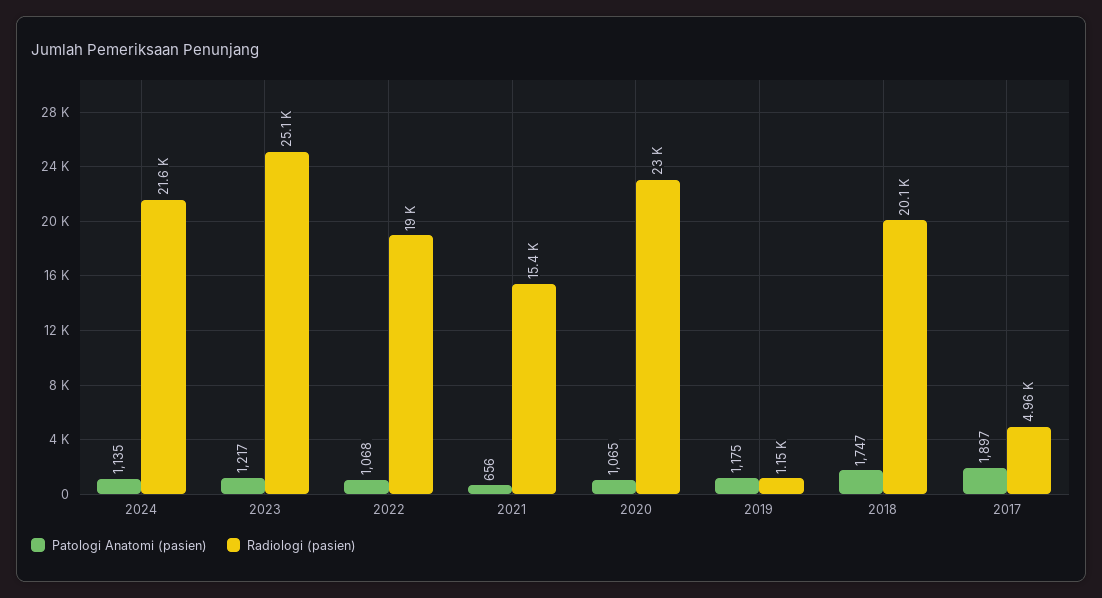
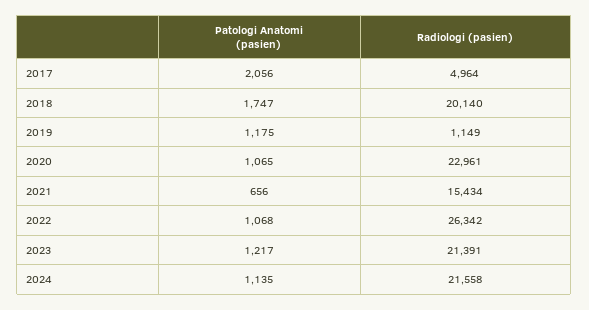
  {
    "Patologi Anatomi (pasien)": {
      "2024": 1135,
      "2023": 1217,
      "2022": 1068,
      "2021": 656,
      "2020": 1065,
      "2019": 1175,
      "2018": 1747,
-     "2017": 1897
+     "2017": 2056
    },
    "Radiologi (pasien)": {
      "2024": 21558,
-     "2023": 25100,
+     "2023": 21391,
-     "2022": 19000,
+     "2022": 26342,
      "2021": 15434,
      "2020": 22961,
      "2019": 1149,
      "2018": 20140,
      "2017": 4964
    }
  }

